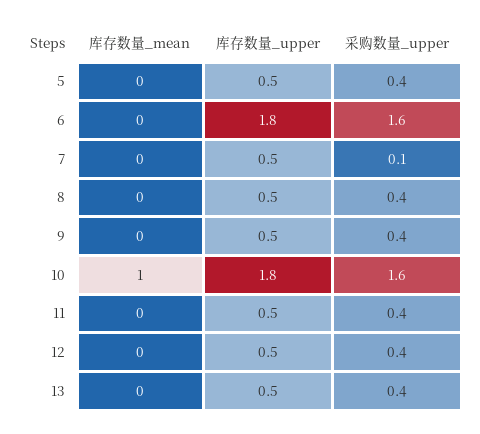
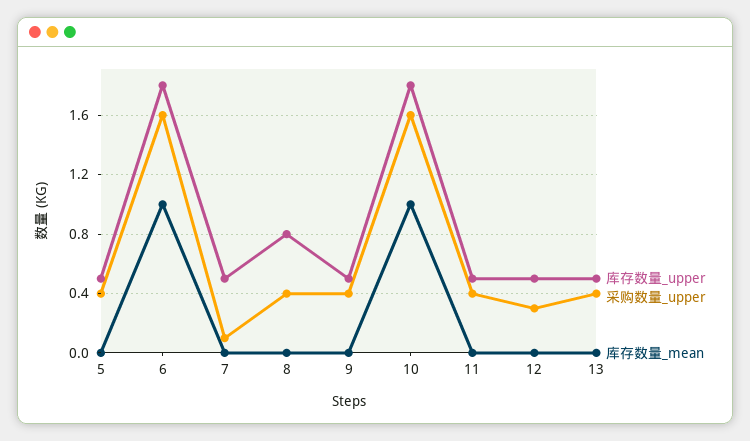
  {
    "库存数量_mean": {
      "5": 0,
-     "6": 0,
+     "6": 1,
      "7": 0,
      "8": 0,
      "9": 0,
      "10": 1,
      "11": 0,
      "12": 0,
      "13": 0
    },
    "库存数量_upper": {
      "5": 0.5,
      "6": 1.8,
      "7": 0.5,
-     "8": 0.5,
+     "8": 0.8,
      "9": 0.5,
      "10": 1.8,
      "11": 0.5,
      "12": 0.5,
      "13": 0.5
    },
    "采购数量_upper": {
      "5": 0.4,
      "6": 1.6,
      "7": 0.1,
      "8": 0.4,
      "9": 0.4,
      "10": 1.6,
      "11": 0.4,
-     "12": 0.4,
+     "12": 0.3,
      "13": 0.4
    }
  }

